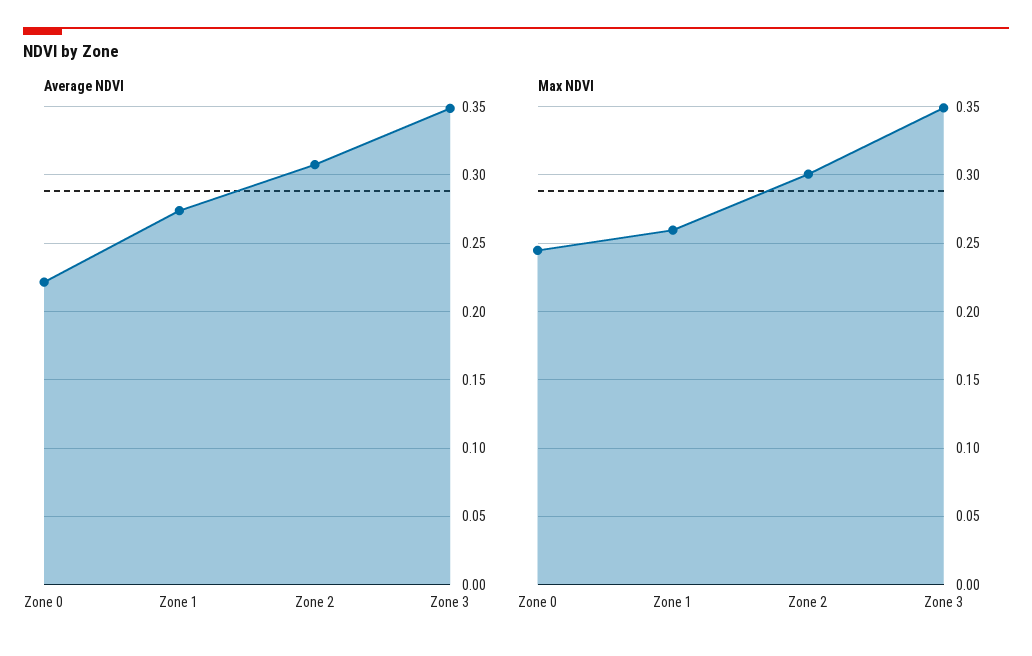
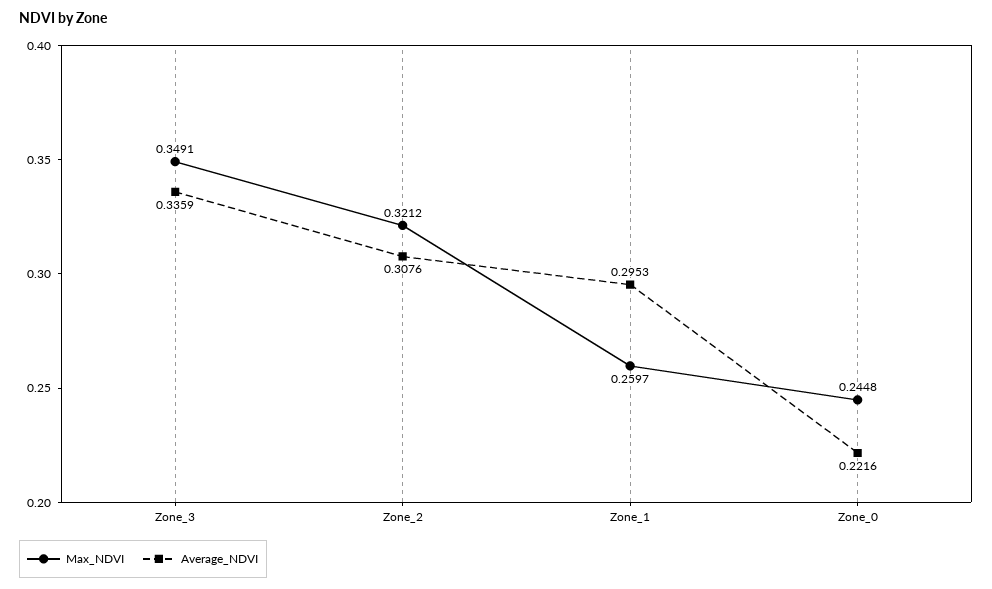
  {
    "Average NDVI": {
      "Zone 0": 0.2216,
-     "Zone 1": 0.275,
+     "Zone 1": 0.2953,
      "Zone 2": 0.3076,
-     "Zone 3": 0.35
+     "Zone 3": 0.3359
    },
    "Max NDVI": {
      "Zone 0": 0.2448,
      "Zone 1": 0.2597,
-     "Zone 2": 0.3,
+     "Zone 2": 0.3212,
      "Zone 3": 0.3491
    }
  }

